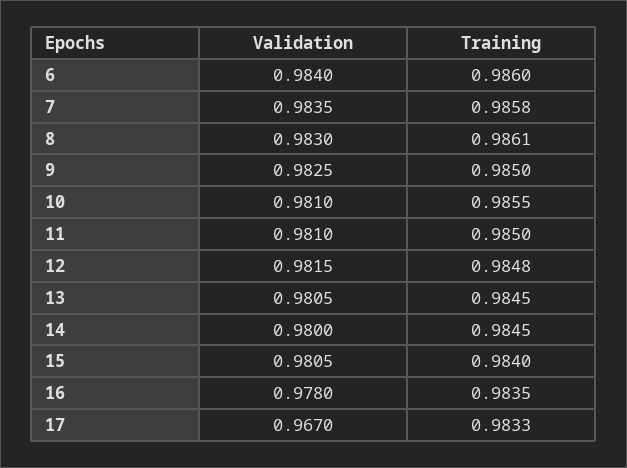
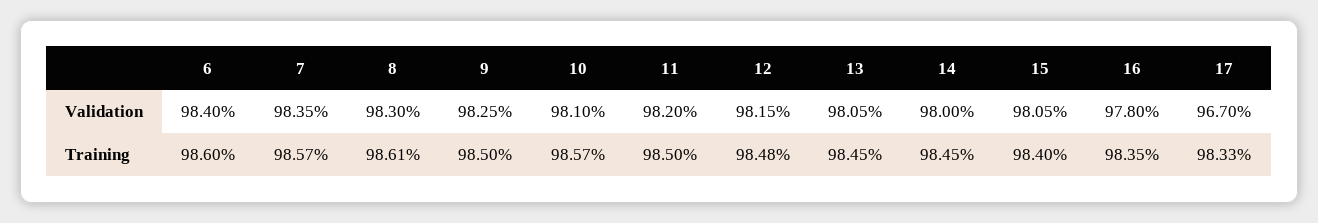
  {
    "Validation": {
      "6": 0.984,
      "7": 0.9835,
      "8": 0.983,
      "9": 0.9825,
      "10": 0.981,
-     "11": 0.981,
+     "11": 0.982,
      "12": 0.9815,
      "13": 0.9805,
      "14": 0.98,
      "15": 0.9805,
      "16": 0.978,
      "17": 0.967
    },
    "Training": {
      "6": 0.986,
-     "7": 0.9858,
+     "7": 0.9857,
      "8": 0.9861,
      "9": 0.985,
-     "10": 0.9855,
+     "10": 0.9857,
      "11": 0.985,
      "12": 0.9848,
      "13": 0.9845,
      "14": 0.9845,
      "15": 0.984,
      "16": 0.9835,
      "17": 0.9833
    }
  }

